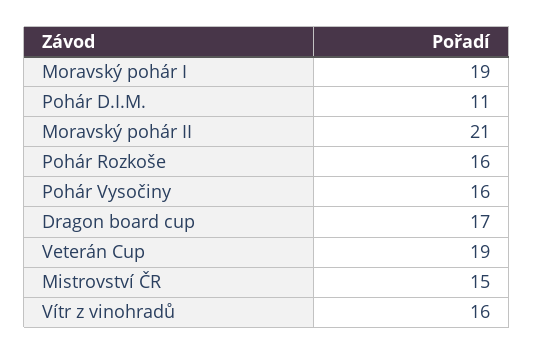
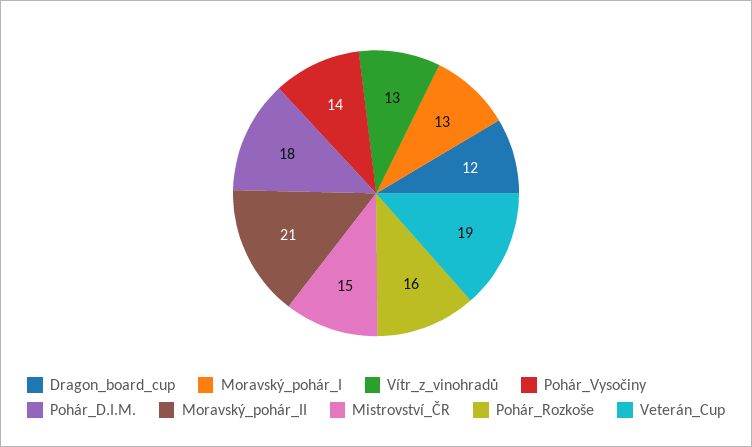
  {
-   "Moravský pohár I": 19,
+   "Moravský pohár I": 13,
-   "Pohár D.I.M.": 11,
+   "Pohár D.I.M.": 18,
    "Moravský pohár II": 21,
    "Pohár Rozkoše": 16,
-   "Pohár Vysočiny": 16,
+   "Pohár Vysočiny": 14,
-   "Dragon board cup": 17,
+   "Dragon board cup": 12,
    "Veterán Cup": 19,
    "Mistrovství ČR": 15,
-   "Vítr z vinohradů": 16
+   "Vítr z vinohradů": 13
  }

